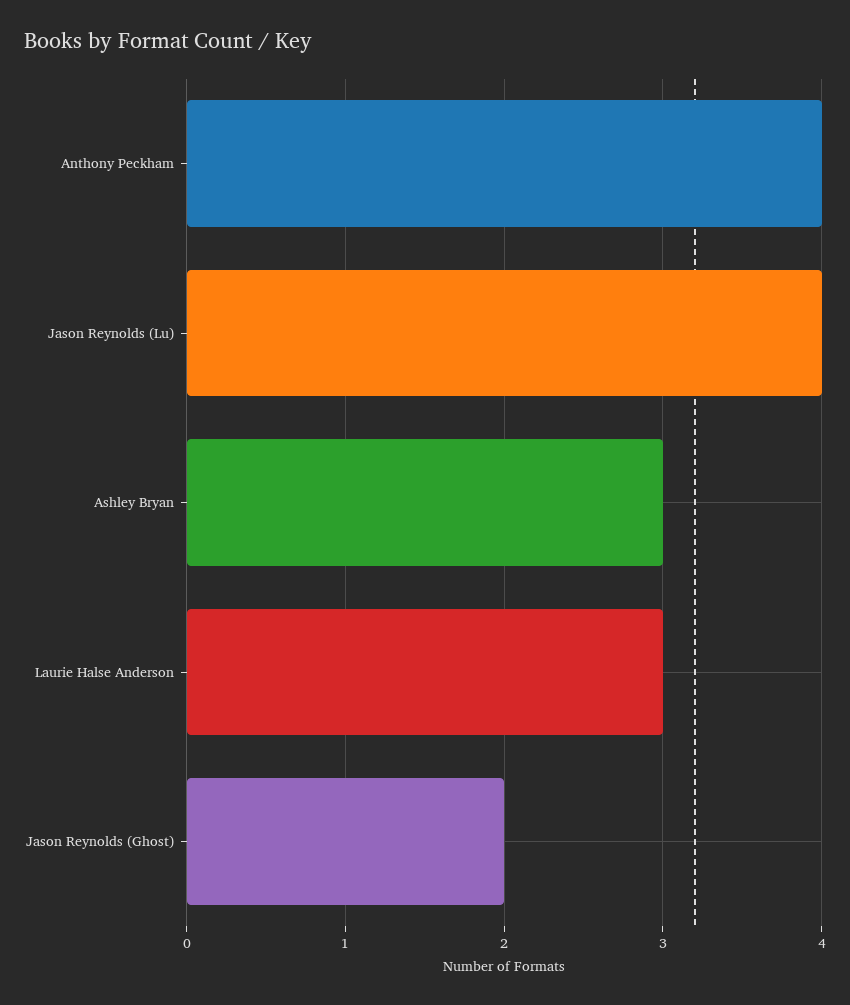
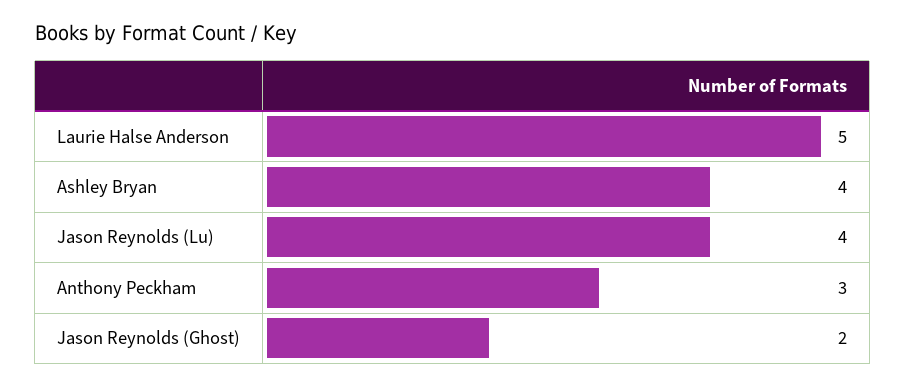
  {
-   "Anthony Peckham": 4,
+   "Anthony Peckham": 3,
    "Jason Reynolds (Lu)": 4,
-   "Ashley Bryan": 3,
+   "Ashley Bryan": 4,
-   "Laurie Halse Anderson": 3,
+   "Laurie Halse Anderson": 5,
    "Jason Reynolds (Ghost)": 2
  }

